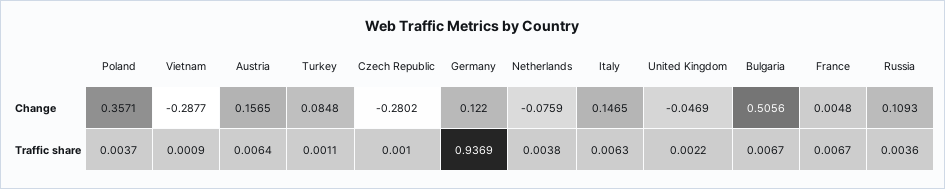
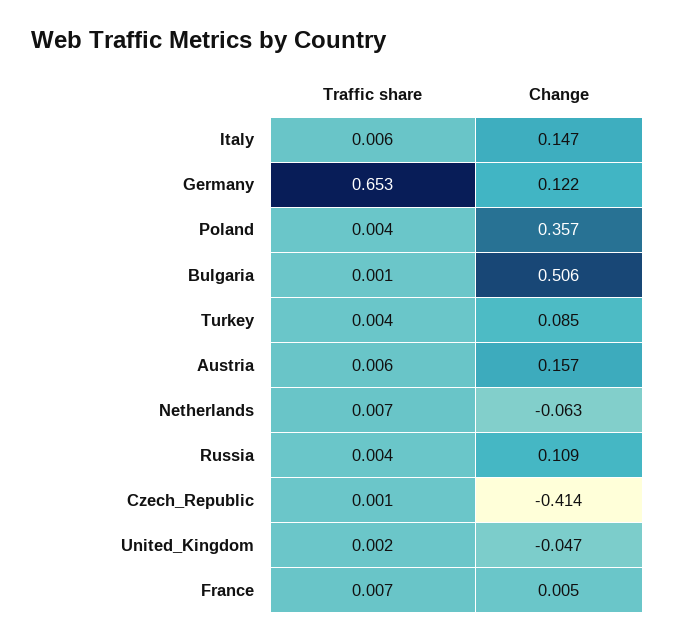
  {
    "Poland": {
      "Change": 0.3571,
      "Traffic share": 0.0037
    },
-   "Vietnam": {
-     "Change": -0.2877,
-     "Traffic share": 0.0009
-   },
    "Austria": {
      "Change": 0.1565,
      "Traffic share": 0.0064
    },
    "Turkey": {
      "Change": 0.0848,
-     "Traffic share": 0.0011
+     "Traffic share": 0.004
    },
    "Czech Republic": {
-     "Change": -0.2802,
+     "Change": -0.414,
      "Traffic share": 0.001
    },
    "Germany": {
      "Change": 0.122,
-     "Traffic share": 0.9369
+     "Traffic share": 0.653
    },
    "Netherlands": {
-     "Change": -0.0759,
+     "Change": -0.063,
-     "Traffic share": 0.0038
+     "Traffic share": 0.007
    },
    "Italy": {
      "Change": 0.1465,
      "Traffic share": 0.0063
    },
    "United Kingdom": {
      "Change": -0.0469,
      "Traffic share": 0.0022
    },
    "Bulgaria": {
      "Change": 0.5056,
-     "Traffic share": 0.0067
+     "Traffic share": 0.001
    },
    "France": {
      "Change": 0.0048,
      "Traffic share": 0.0067
    },
    "Russia": {
      "Change": 0.1093,
      "Traffic share": 0.0036
    }
  }

